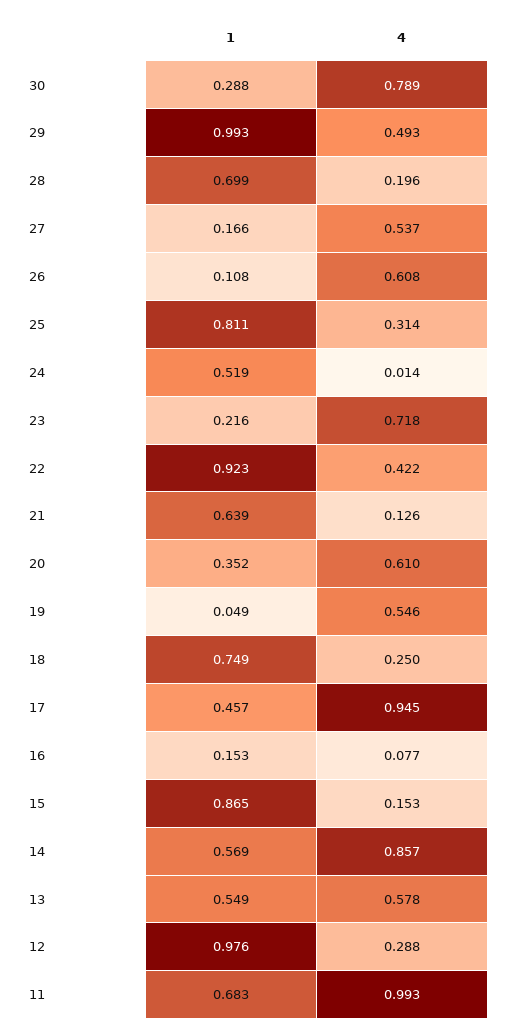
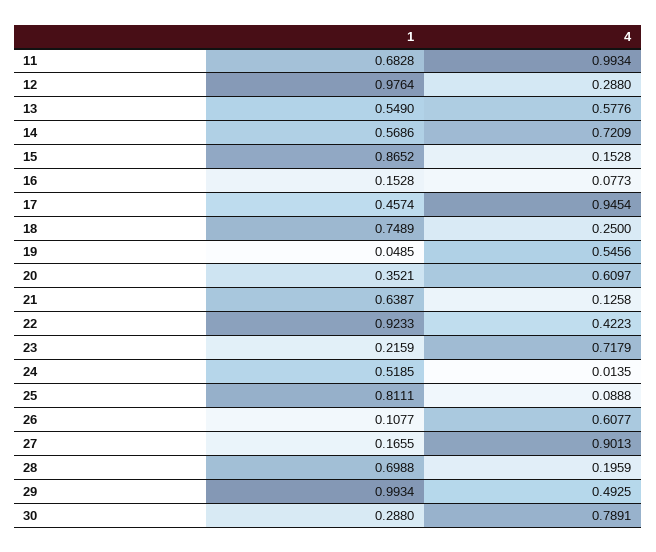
  {
    "1": {
      "30": 0.288,
      "29": 0.9934,
      "28": 0.6988,
      "27": 0.1655,
      "26": 0.1077,
      "25": 0.8111,
      "24": 0.5185,
      "23": 0.2159,
      "22": 0.9233,
      "21": 0.6387,
      "20": 0.3521,
      "19": 0.0485,
      "18": 0.7489,
      "17": 0.4574,
      "16": 0.1528,
      "15": 0.8652,
      "14": 0.5686,
      "13": 0.549,
      "12": 0.9764,
      "11": 0.6828
    },
    "4": {
      "30": 0.7891,
      "29": 0.4925,
      "28": 0.1959,
-     "27": 0.537,
+     "27": 0.9013,
      "26": 0.6077,
-     "25": 0.314,
+     "25": 0.0888,
      "24": 0.0135,
      "23": 0.7179,
      "22": 0.4223,
      "21": 0.1258,
      "20": 0.6097,
      "19": 0.5456,
      "18": 0.25,
      "17": 0.9454,
      "16": 0.0773,
      "15": 0.1528,
-     "14": 0.857,
+     "14": 0.7209,
      "13": 0.5776,
      "12": 0.288,
      "11": 0.9934
    }
  }

